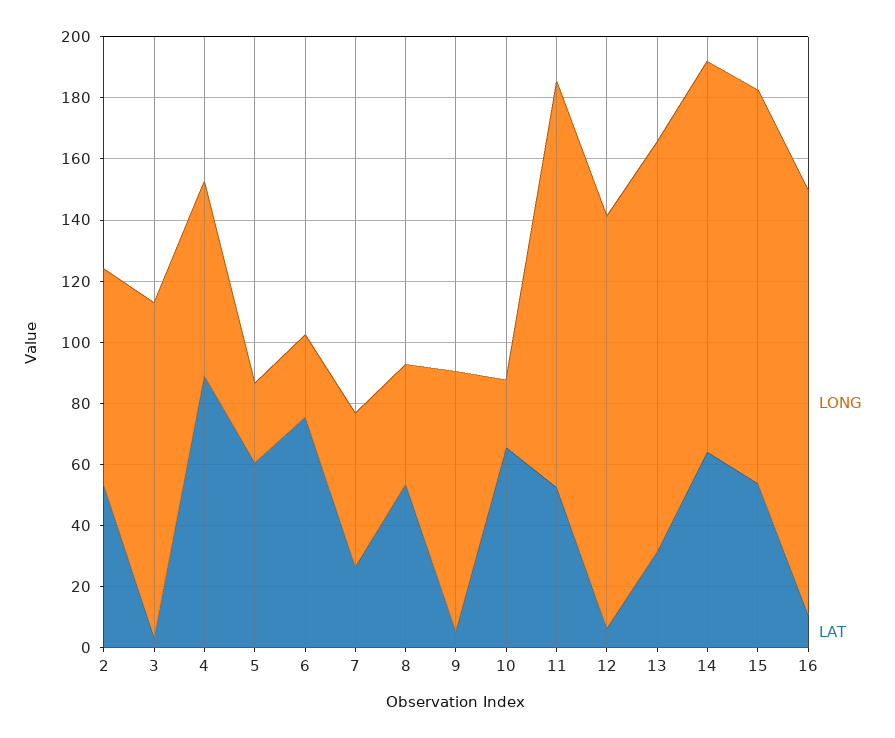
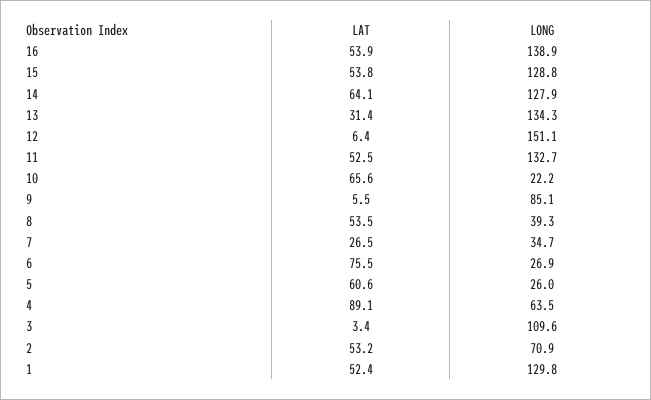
  {
    "LONG": {
      "2": 70.9,
      "3": 109.6,
      "4": 63.5,
      "5": 26,
      "6": 26.9,
-     "7": 50,
+     "7": 34.7,
      "8": 39.3,
      "9": 85.1,
      "10": 22.2,
      "11": 132.7,
-     "12": 135,
+     "12": 151.1,
      "13": 134.3,
      "14": 127.9,
      "15": 128.8,
-     "16": 138.9
+     "16": 138.9,
+     "1": 129.8
    },
    "LAT": {
      "2": 53.2,
      "3": 3.4,
      "4": 89.1,
      "5": 60.6,
      "6": 75.5,
      "7": 26.5,
      "8": 53.5,
      "9": 5.5,
      "10": 65.6,
      "11": 52.5,
      "12": 6.4,
      "13": 31.4,
      "14": 64.1,
      "15": 53.8,
-     "16": 10
+     "16": 53.9,
+     "1": 52.4
    }
  }

